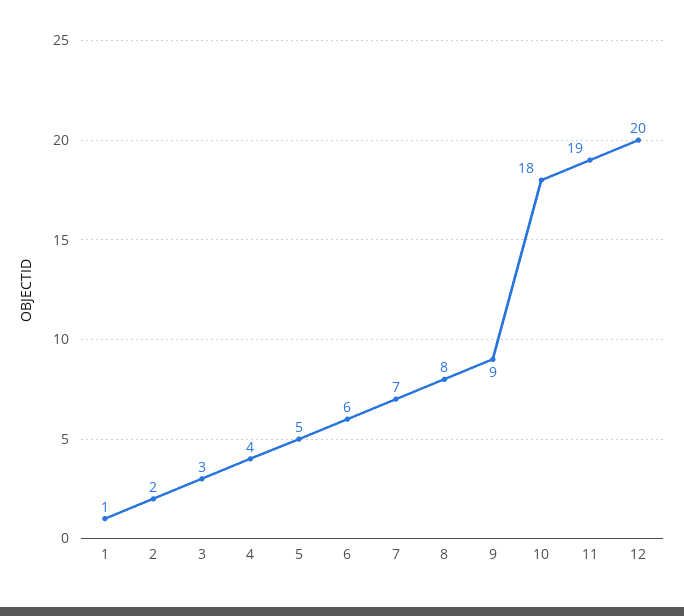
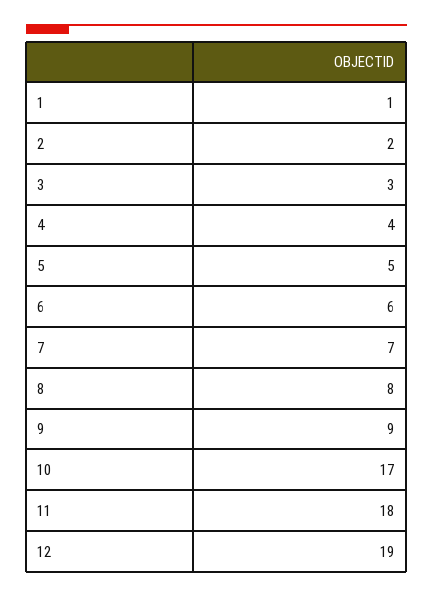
  {
    "1": 1,
    "2": 2,
    "3": 3,
    "4": 4,
    "5": 5,
    "6": 6,
    "7": 7,
    "8": 8,
    "9": 9,
-   "10": 18,
+   "10": 17,
-   "11": 19,
+   "11": 18,
-   "12": 20
+   "12": 19
  }

